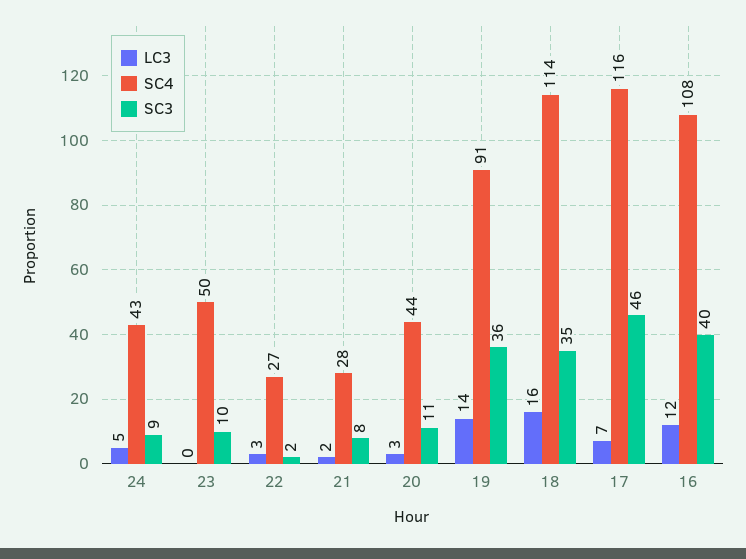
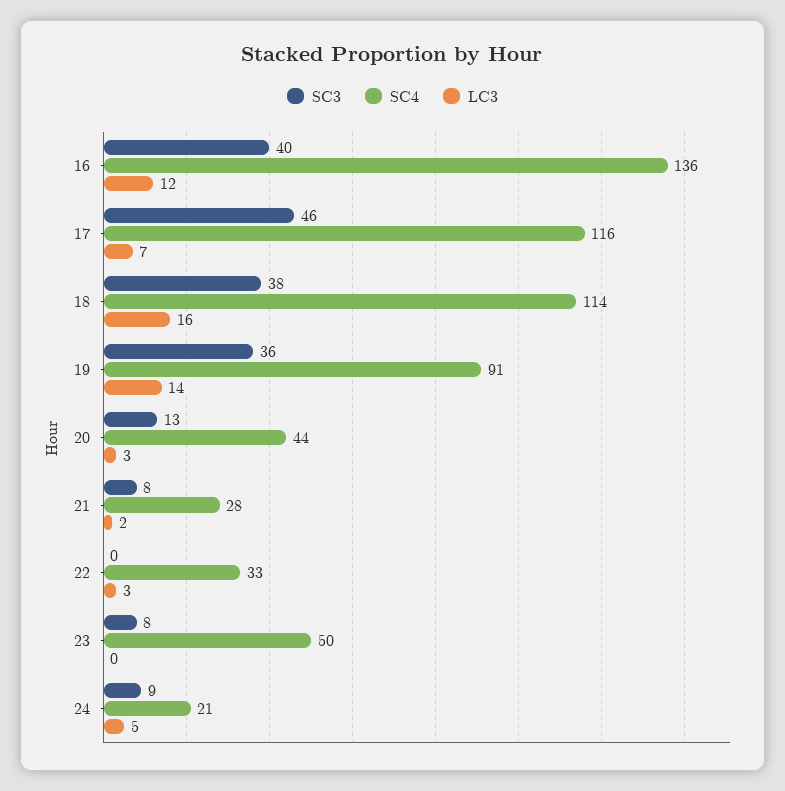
  {
    "LC3": {
      "24": 5,
      "23": 0,
      "22": 3,
      "21": 2,
      "20": 3,
      "19": 14,
      "18": 16,
      "17": 7,
      "16": 12
    },
    "SC4": {
-     "24": 43,
+     "24": 21,
      "23": 50,
-     "22": 27,
+     "22": 33,
      "21": 28,
      "20": 44,
      "19": 91,
      "18": 114,
      "17": 116,
-     "16": 108
+     "16": 136
    },
    "SC3": {
      "24": 9,
-     "23": 10,
+     "23": 8,
-     "22": 2,
+     "22": 0,
      "21": 8,
-     "20": 11,
+     "20": 13,
      "19": 36,
-     "18": 35,
+     "18": 38,
      "17": 46,
      "16": 40
    }
  }

